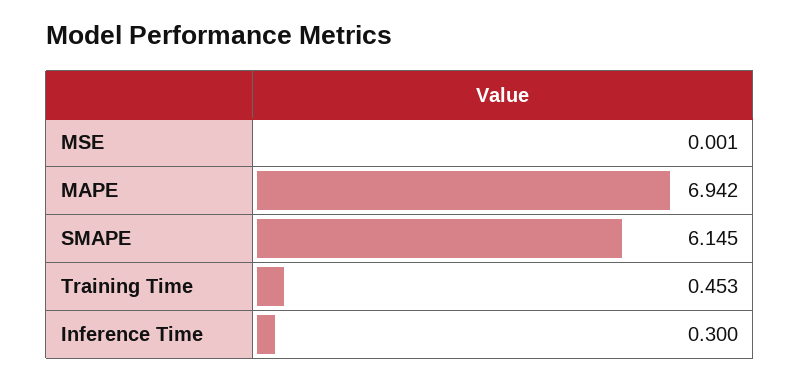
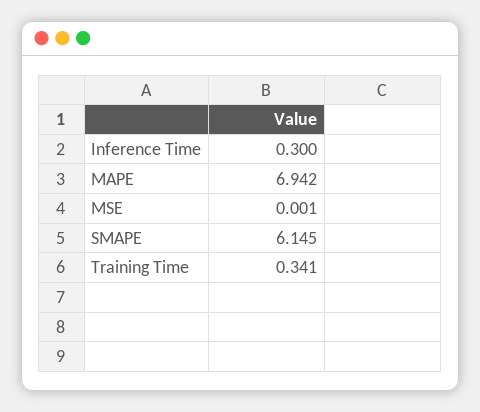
  {
    "MSE": 0.001,
    "MAPE": 6.942,
    "SMAPE": 6.145,
-   "Training Time": 0.453,
+   "Training Time": 0.341,
    "Inference Time": 0.3
  }

